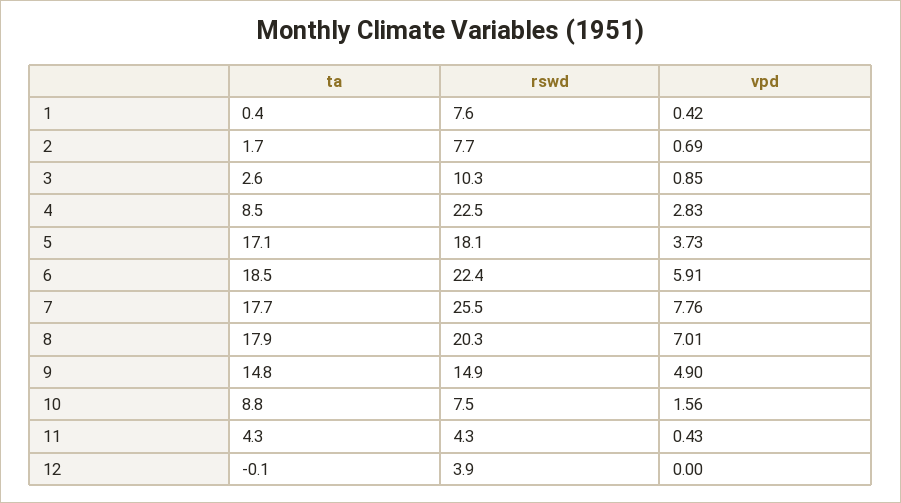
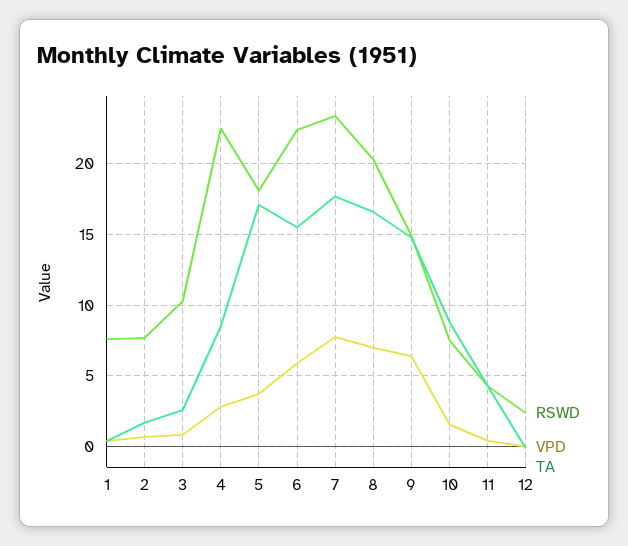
  {
    "ta": {
      "1": 0.4,
      "2": 1.7,
      "3": 2.6,
      "4": 8.5,
      "5": 17.1,
-     "6": 18.5,
+     "6": 15.5,
      "7": 17.7,
-     "8": 17.9,
+     "8": 16.5,
      "9": 14.8,
      "10": 8.8,
      "11": 4.3,
      "12": -0.1
    },
    "rswd": {
      "1": 7.6,
      "2": 7.7,
      "3": 10.3,
      "4": 22.5,
      "5": 18.1,
      "6": 22.4,
-     "7": 25.5,
+     "7": 23.5,
      "8": 20.3,
      "9": 14.9,
      "10": 7.5,
      "11": 4.3,
-     "12": 3.9
+     "12": 2.5
    },
    "vpd": {
      "1": 0.42,
      "2": 0.69,
      "3": 0.85,
      "4": 2.83,
      "5": 3.73,
      "6": 5.91,
      "7": 7.76,
      "8": 7.01,
-     "9": 4.9,
+     "9": 6.5,
      "10": 1.56,
      "11": 0.43,
      "12": 0
    }
  }

